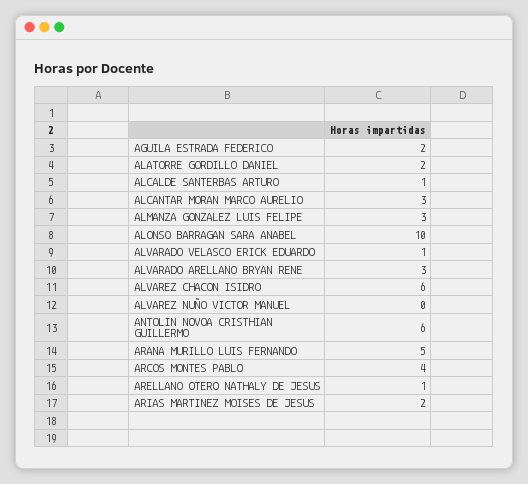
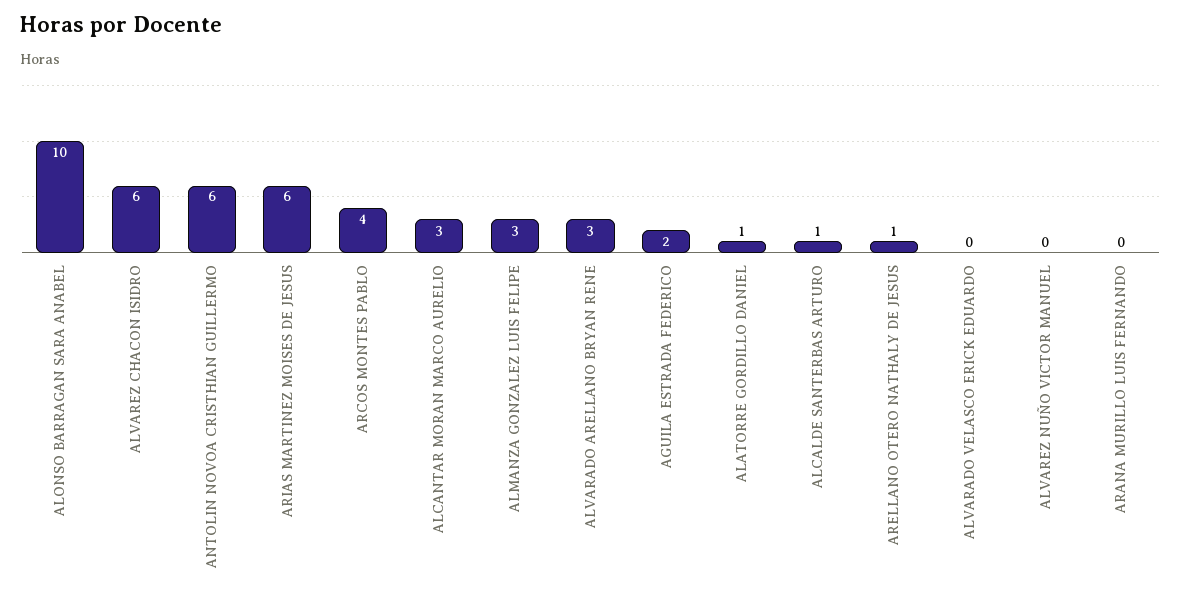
  {
    "AGUILA ESTRADA FEDERICO": 2,
-   "ALATORRE GORDILLO DANIEL": 2,
+   "ALATORRE GORDILLO DANIEL": 1,
    "ALCALDE SANTERBAS ARTURO": 1,
    "ALCANTAR MORAN MARCO AURELIO": 3,
    "ALMANZA GONZALEZ LUIS FELIPE": 3,
    "ALONSO BARRAGAN SARA ANABEL": 10,
-   "ALVARADO VELASCO ERICK EDUARDO": 1,
+   "ALVARADO VELASCO ERICK EDUARDO": 0,
    "ALVARADO ARELLANO BRYAN RENE": 3,
    "ALVAREZ CHACON ISIDRO": 6,
    "ALVAREZ NUÑO VICTOR MANUEL": 0,
    "ANTOLIN NOVOA CRISTHIAN GUILLERMO": 6,
-   "ARANA MURILLO LUIS FERNANDO": 5,
+   "ARANA MURILLO LUIS FERNANDO": 0,
    "ARCOS MONTES PABLO": 4,
    "ARELLANO OTERO NATHALY DE JESUS": 1,
-   "ARIAS MARTINEZ MOISES DE JESUS": 2
+   "ARIAS MARTINEZ MOISES DE JESUS": 6
  }

